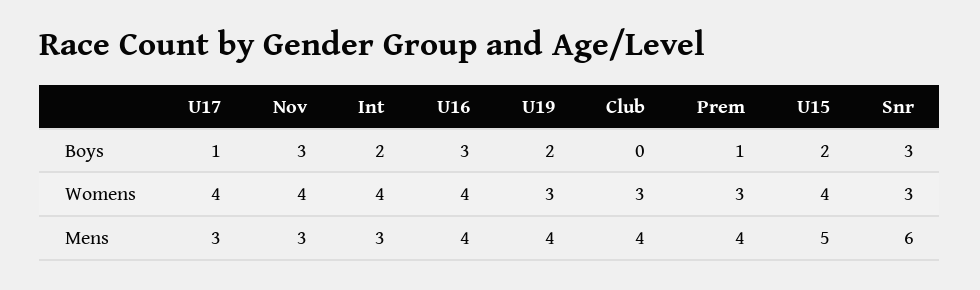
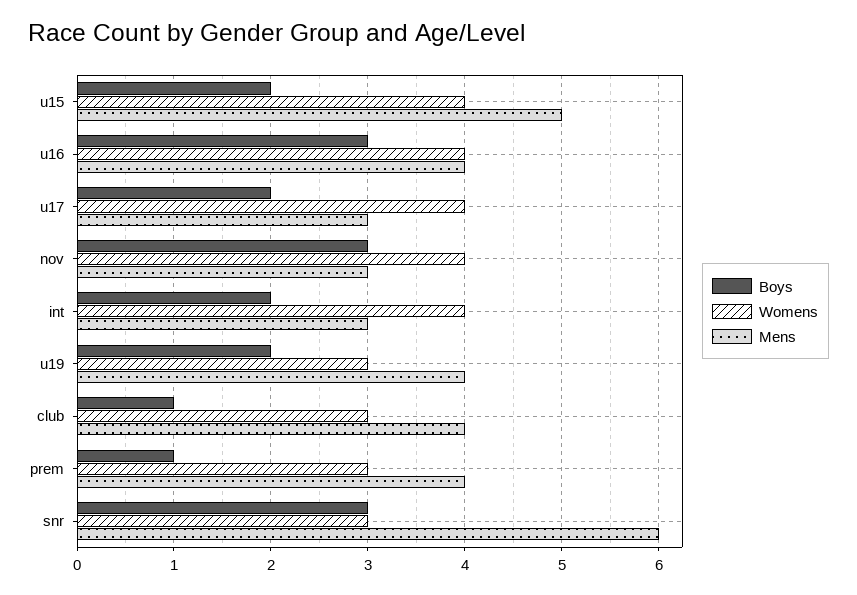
  {
    "Boys": {
-     "U17": 1,
+     "U17": 2,
      "Nov": 3,
      "Int": 2,
      "U16": 3,
      "U19": 2,
-     "Club": 0,
+     "Club": 1,
      "Prem": 1,
      "U15": 2,
      "Snr": 3
    },
    "Womens": {
      "U17": 4,
      "Nov": 4,
      "Int": 4,
      "U16": 4,
      "U19": 3,
      "Club": 3,
      "Prem": 3,
      "U15": 4,
      "Snr": 3
    },
    "Mens": {
      "U17": 3,
      "Nov": 3,
      "Int": 3,
      "U16": 4,
      "U19": 4,
      "Club": 4,
      "Prem": 4,
      "U15": 5,
      "Snr": 6
    }
  }

